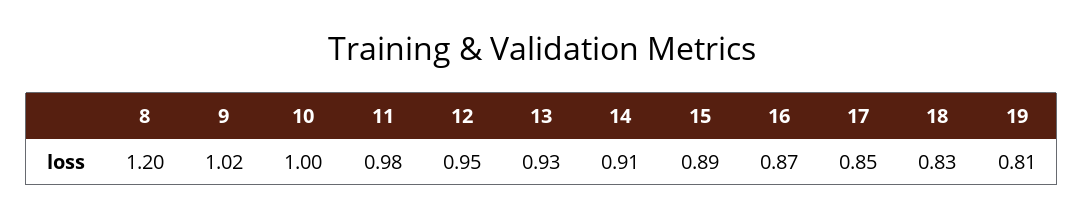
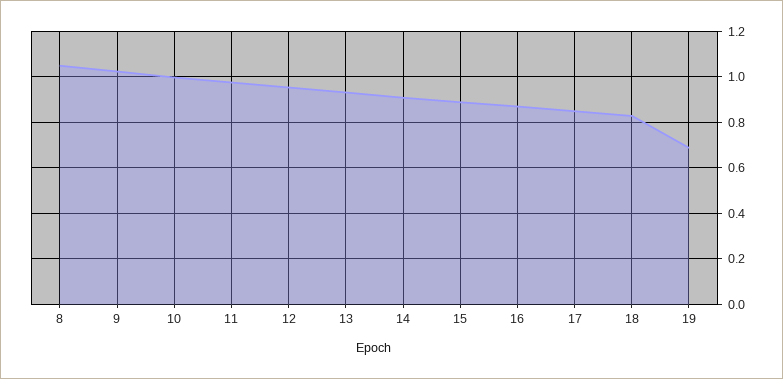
  {
-   "8": 1.2,
+   "8": 1.05,
    "9": 1.02,
    "10": 1,
    "11": 0.98,
    "12": 0.95,
    "13": 0.93,
    "14": 0.91,
    "15": 0.89,
    "16": 0.87,
    "17": 0.85,
    "18": 0.83,
-   "19": 0.81
+   "19": 0.7
  }

